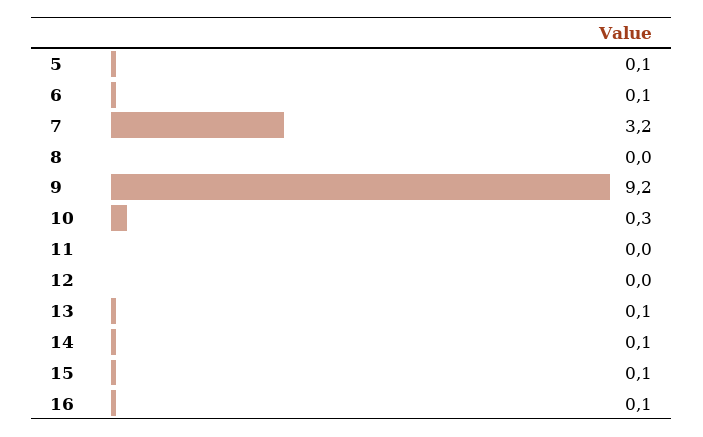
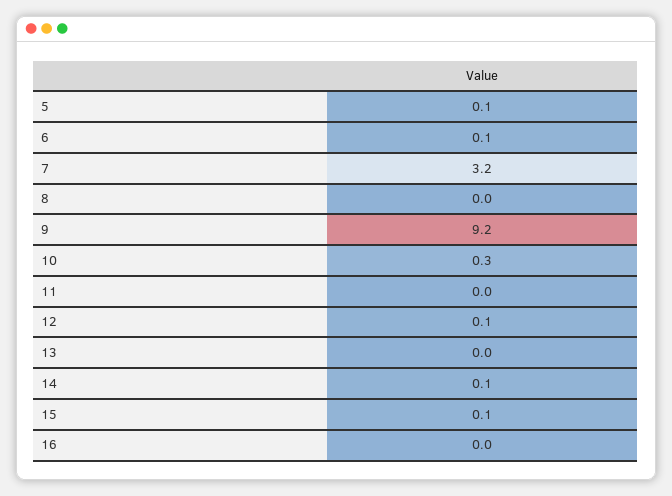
  {
    "5": 0.1,
    "6": 0.1,
    "7": 3.2,
    "8": 0,
    "9": 9.2,
    "10": 0.3,
    "11": 0,
-   "12": 0,
+   "12": 0.1,
-   "13": 0.1,
+   "13": 0,
    "14": 0.1,
    "15": 0.1,
-   "16": 0.1
+   "16": 0
  }

